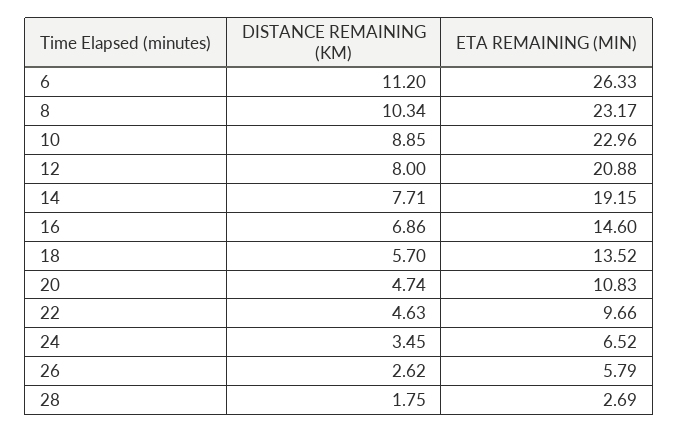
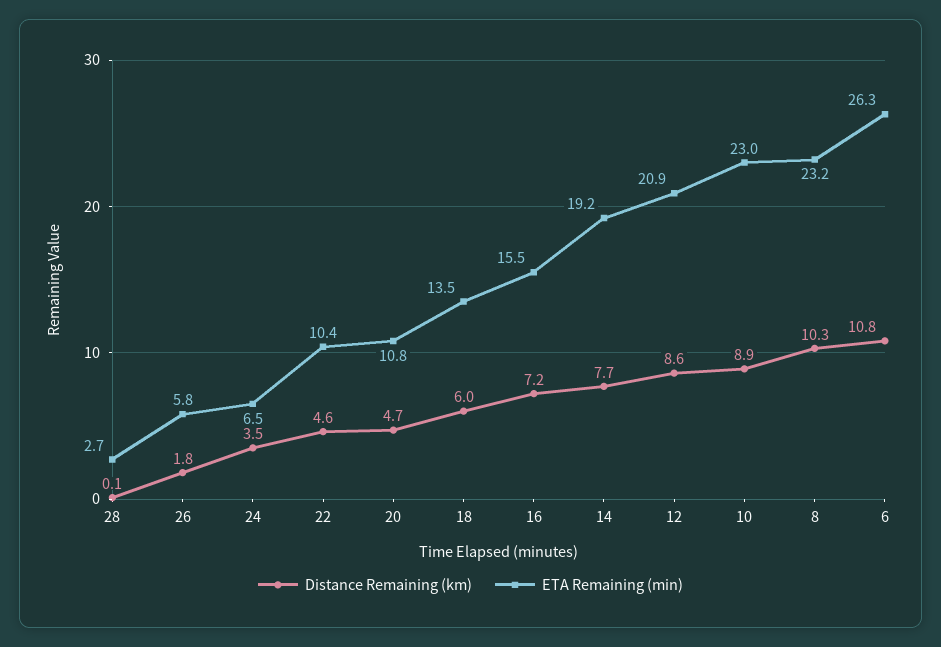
  {
    "DISTANCE REMAINING (KM)": {
-     "6": 11.2,
+     "6": 10.8,
      "8": 10.34,
      "10": 8.85,
-     "12": 8,
+     "12": 8.6,
      "14": 7.71,
-     "16": 6.86,
+     "16": 7.2,
-     "18": 5.7,
+     "18": 6,
      "20": 4.74,
      "22": 4.63,
      "24": 3.45,
-     "26": 2.62,
+     "26": 1.8,
-     "28": 1.75
+     "28": 0.1
    },
    "ETA REMAINING (MIN)": {
      "6": 26.33,
      "8": 23.17,
      "10": 22.96,
      "12": 20.88,
      "14": 19.15,
-     "16": 14.6,
+     "16": 15.5,
      "18": 13.52,
      "20": 10.83,
-     "22": 9.66,
+     "22": 10.4,
      "24": 6.52,
      "26": 5.79,
      "28": 2.69
    }
  }

